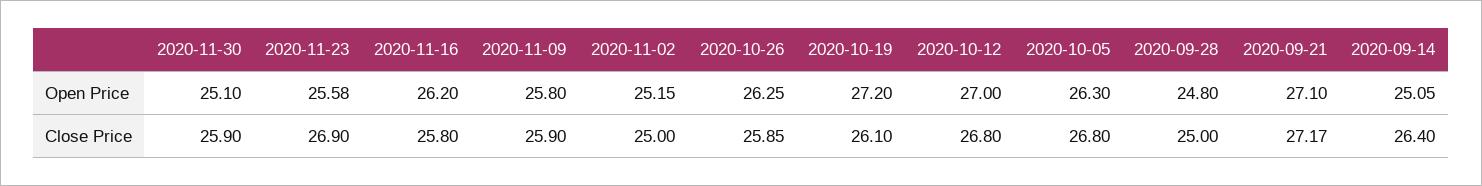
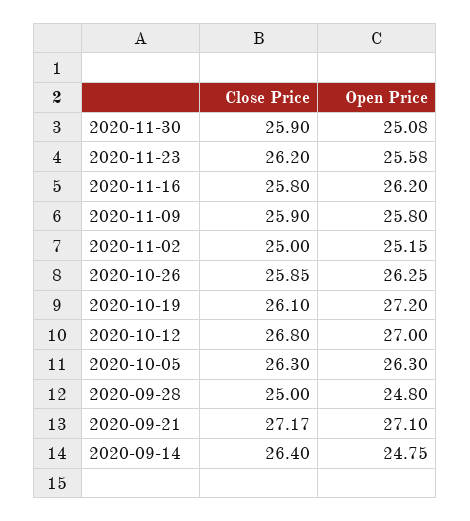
  {
    "2020-11-30": {
-     "Open Price": 25.1,
+     "Open Price": 25.08,
      "Close Price": 25.9
    },
    "2020-11-23": {
      "Open Price": 25.58,
-     "Close Price": 26.9
+     "Close Price": 26.2
    },
    "2020-11-16": {
      "Open Price": 26.2,
      "Close Price": 25.8
    },
    "2020-11-09": {
      "Open Price": 25.8,
      "Close Price": 25.9
    },
    "2020-11-02": {
      "Open Price": 25.15,
      "Close Price": 25
    },
    "2020-10-26": {
      "Open Price": 26.25,
      "Close Price": 25.85
    },
    "2020-10-19": {
      "Open Price": 27.2,
      "Close Price": 26.1
    },
    "2020-10-12": {
      "Open Price": 27,
      "Close Price": 26.8
    },
    "2020-10-05": {
      "Open Price": 26.3,
-     "Close Price": 26.8
+     "Close Price": 26.3
    },
    "2020-09-28": {
      "Open Price": 24.8,
      "Close Price": 25
    },
    "2020-09-21": {
      "Open Price": 27.1,
      "Close Price": 27.17
    },
    "2020-09-14": {
-     "Open Price": 25.05,
+     "Open Price": 24.75,
      "Close Price": 26.4
    }
  }

